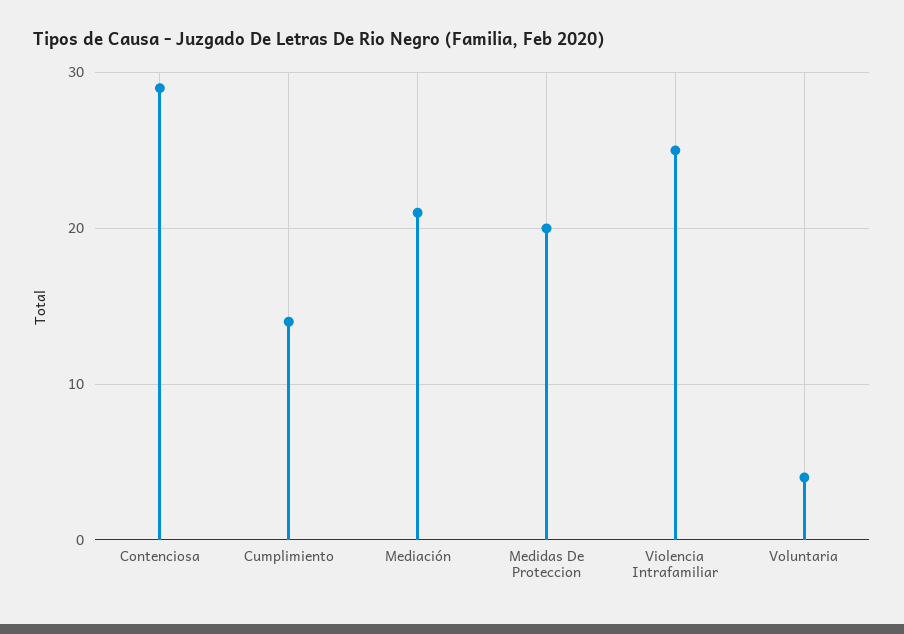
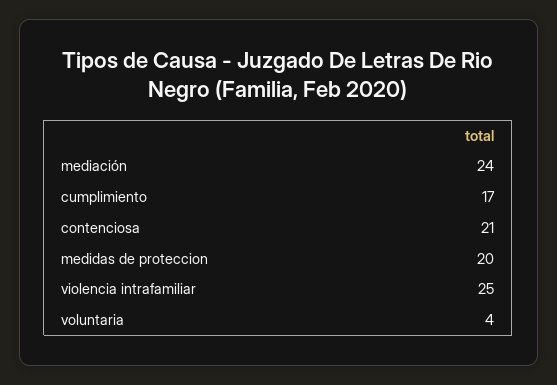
  {
-   "Contenciosa": 29,
+   "Contenciosa": 21,
-   "Cumplimiento": 14,
+   "Cumplimiento": 17,
-   "Mediación": 21,
+   "Mediación": 24,
    "Medidas De Proteccion": 20,
    "Violencia Intrafamiliar": 25,
    "Voluntaria": 4
  }

